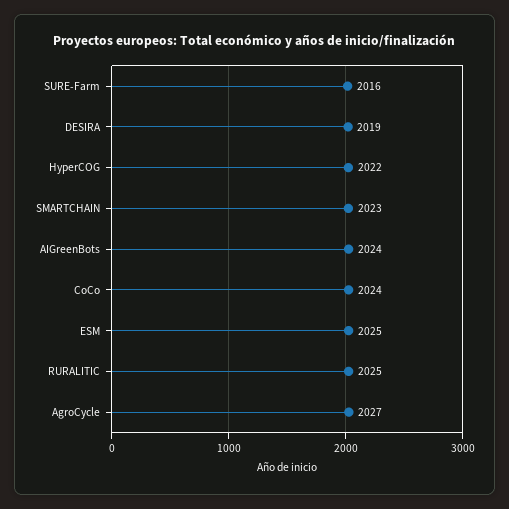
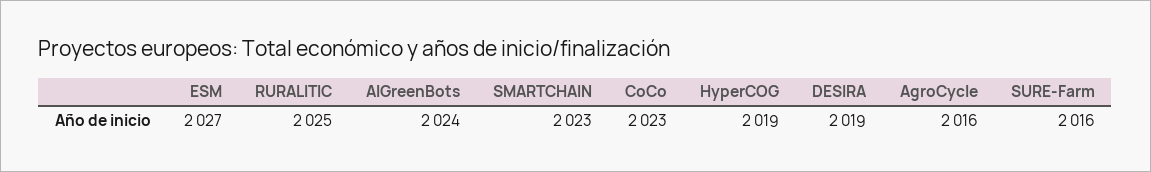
  {
    "SURE-Farm": 2016,
    "DESIRA": 2019,
-   "HyperCOG": 2022,
+   "HyperCOG": 2019,
    "SMARTCHAIN": 2023,
    "AIGreenBots": 2024,
-   "CoCo": 2024,
+   "CoCo": 2023,
-   "ESM": 2025,
+   "ESM": 2027,
    "RURALITIC": 2025,
-   "AgroCycle": 2027
+   "AgroCycle": 2016
  }

